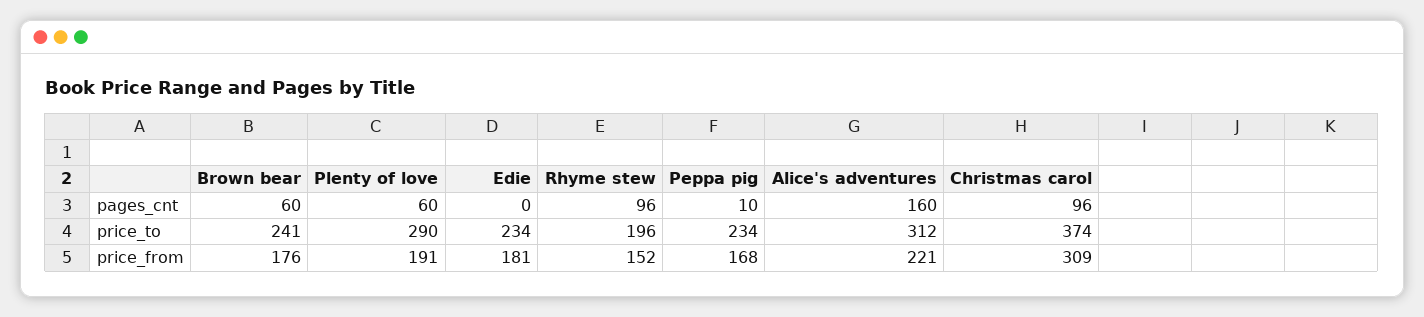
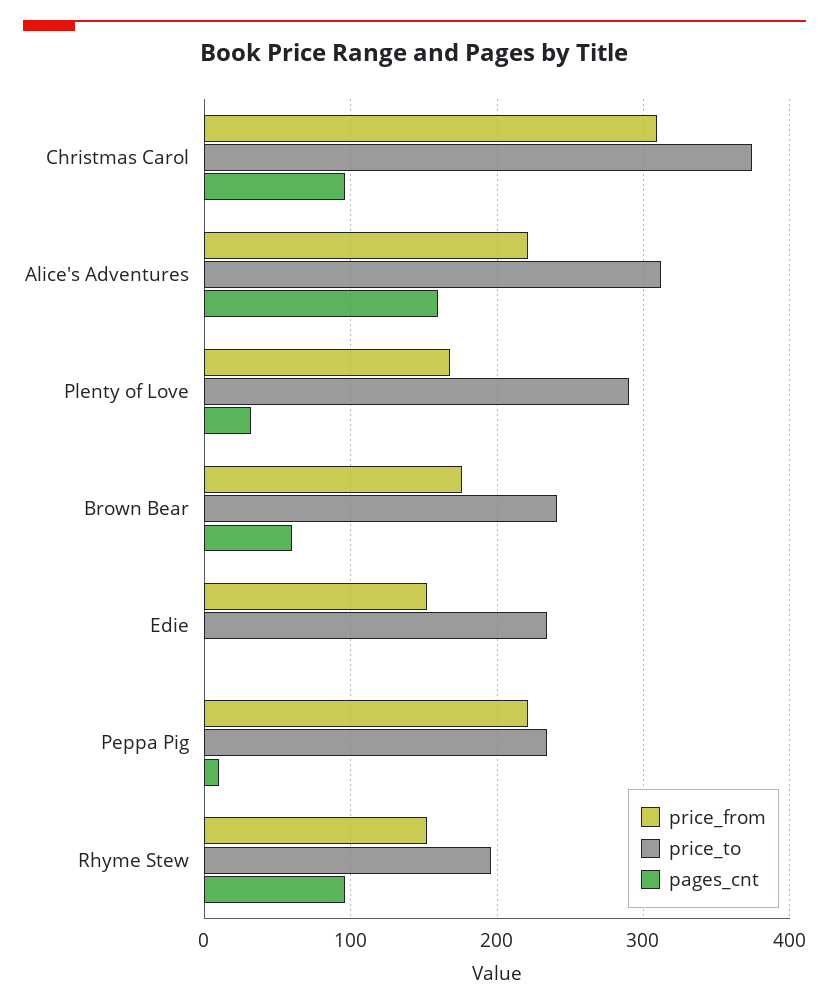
  {
    "pages_cnt": {
      "Brown bear": 60,
-     "Plenty of love": 60,
+     "Plenty of love": 30,
      "Edie": 0,
      "Rhyme stew": 96,
      "Peppa pig": 10,
      "Alice's adventures": 160,
      "Christmas carol": 96
    },
    "price_to": {
      "Brown bear": 241,
      "Plenty of love": 290,
      "Edie": 234,
      "Rhyme stew": 196,
      "Peppa pig": 234,
      "Alice's adventures": 312,
      "Christmas carol": 374
    },
    "price_from": {
      "Brown bear": 176,
-     "Plenty of love": 191,
+     "Plenty of love": 170,
-     "Edie": 181,
+     "Edie": 150,
      "Rhyme stew": 152,
-     "Peppa pig": 168,
+     "Peppa pig": 220,
      "Alice's adventures": 221,
      "Christmas carol": 309
    }
  }

